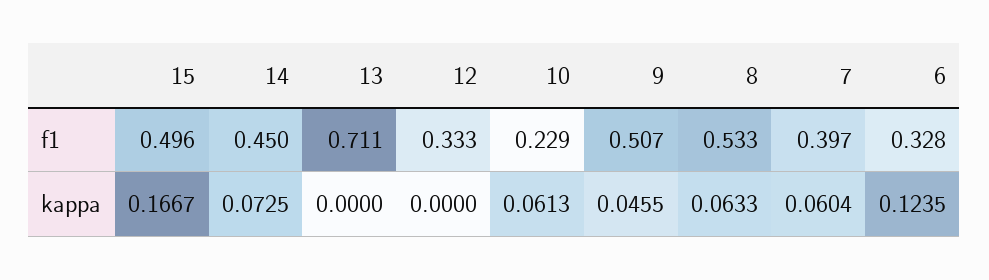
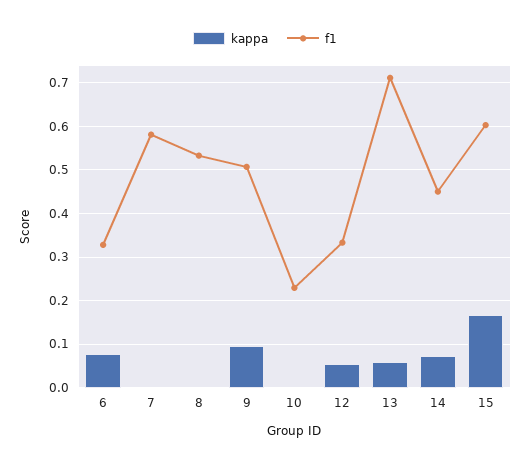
  {
    "f1": {
-     "15": 0.496,
+     "15": 0.6,
      "14": 0.45,
      "13": 0.711,
      "12": 0.333,
      "10": 0.229,
      "9": 0.507,
      "8": 0.533,
-     "7": 0.397,
+     "7": 0.58,
      "6": 0.328
    },
    "kappa": {
      "15": 0.1667,
      "14": 0.0725,
-     "13": 0,
+     "13": 0.06,
-     "12": 0,
+     "12": 0.06,
-     "10": 0.0613,
+     "10": 0,
-     "9": 0.0455,
+     "9": 0.1,
-     "8": 0.0633,
+     "8": 0,
-     "7": 0.0604,
+     "7": 0,
-     "6": 0.1235
+     "6": 0.08
    }
  }

